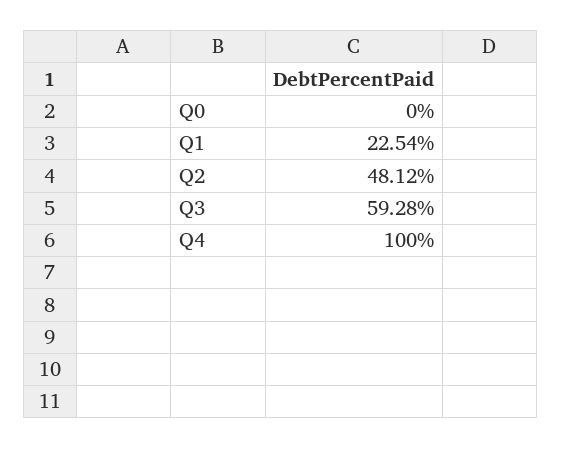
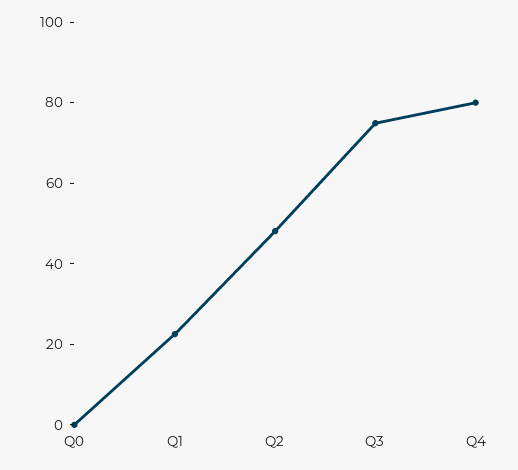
  {
    "Q0": 0,
    "Q1": 22.54,
    "Q2": 48.12,
-   "Q3": 59.28,
+   "Q3": 75,
-   "Q4": 100
+   "Q4": 80
  }

